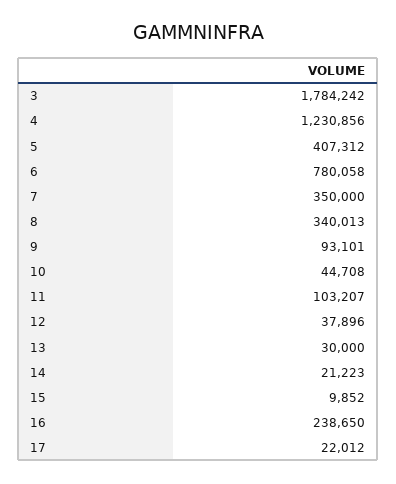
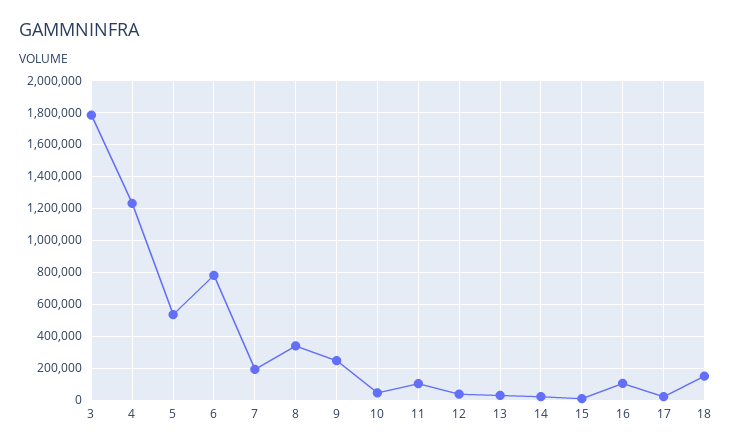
  {
    "3": 1784242,
    "4": 1230856,
-   "5": 407312,
+   "5": 550000,
    "6": 780058,
-   "7": 350000,
+   "7": 200000,
    "8": 340013,
-   "9": 93101,
+   "9": 250000,
    "10": 44708,
    "11": 103207,
    "12": 37896,
    "13": 30000,
    "14": 21223,
    "15": 9852,
-   "16": 238650,
+   "16": 100000,
-   "17": 22012
+   "17": 22012,
+   "18": 150000
  }

